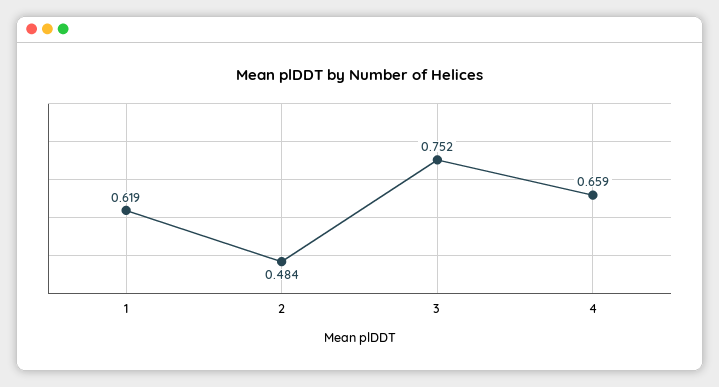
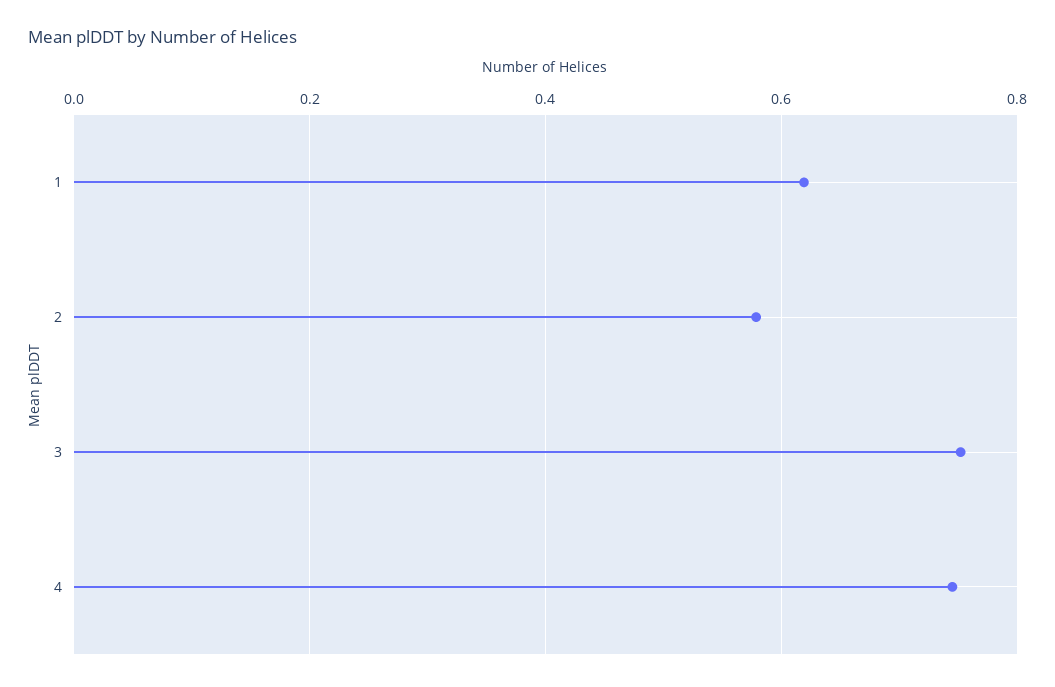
  {
    "1": 0.619,
-   "2": 0.484,
+   "2": 0.58,
    "3": 0.752,
-   "4": 0.659
+   "4": 0.74
  }

